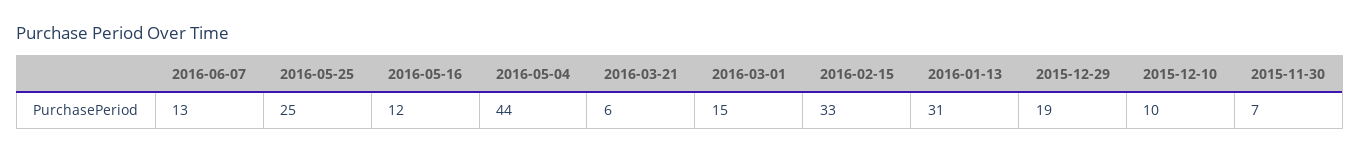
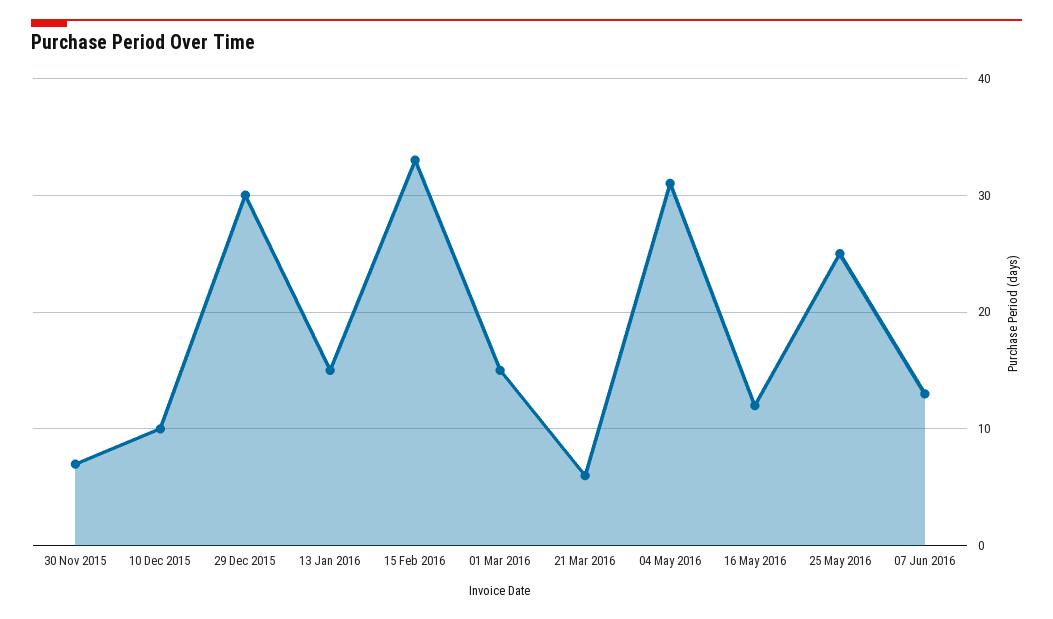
  {
    "2016-06-07": 13,
    "2016-05-25": 25,
    "2016-05-16": 12,
-   "2016-05-04": 44,
+   "2016-05-04": 31,
    "2016-03-21": 6,
    "2016-03-01": 15,
    "2016-02-15": 33,
-   "2016-01-13": 31,
+   "2016-01-13": 15,
-   "2015-12-29": 19,
+   "2015-12-29": 30,
    "2015-12-10": 10,
    "2015-11-30": 7
  }

